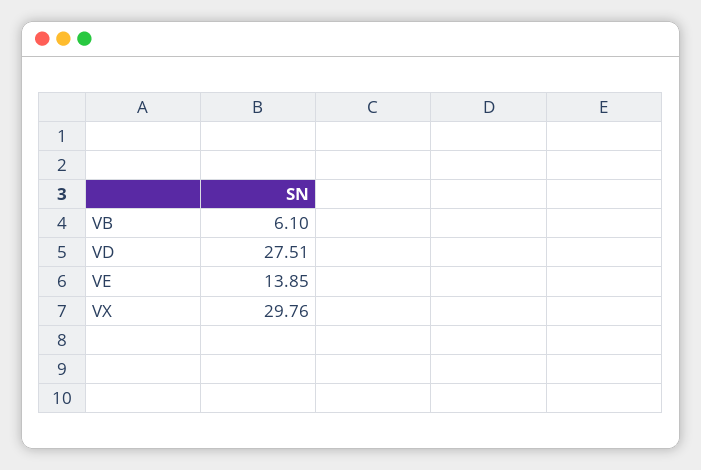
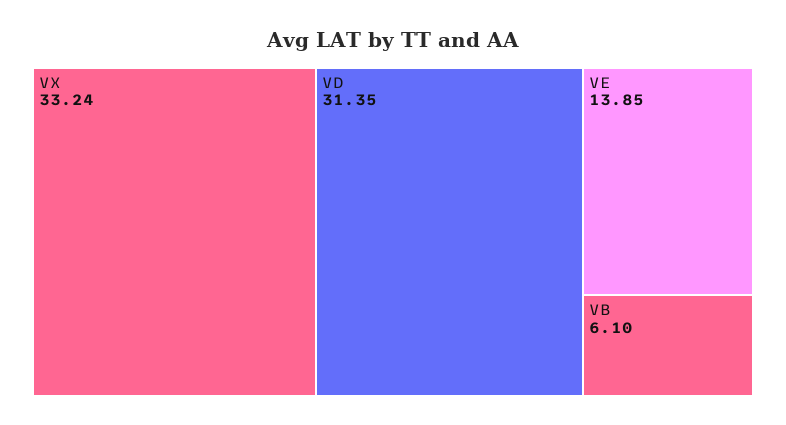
  {
    "VB": 6.1,
-   "VD": 27.51,
+   "VD": 31.35,
    "VE": 13.85,
-   "VX": 29.76
+   "VX": 33.24
  }

